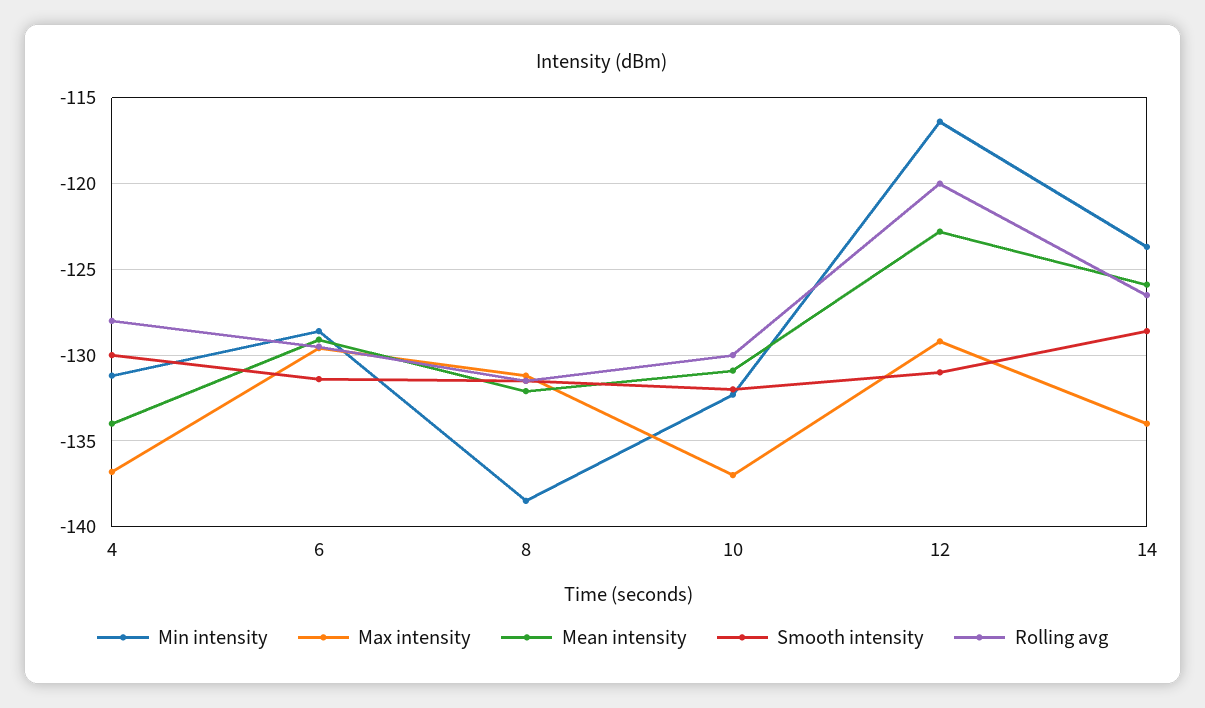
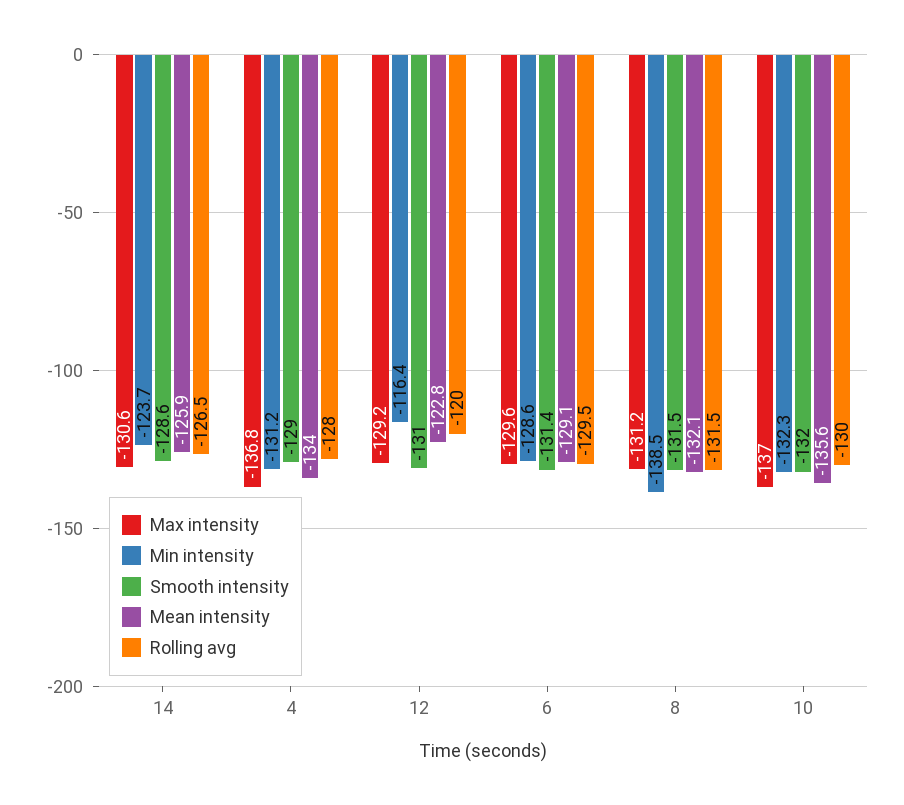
  {
    "Min intensity": {
      "4": -131.2,
      "6": -128.6,
      "8": -138.5,
      "10": -132.3,
      "12": -116.4,
      "14": -123.7
    },
    "Max intensity": {
      "4": -136.8,
      "6": -129.6,
      "8": -131.2,
      "10": -137,
      "12": -129.2,
-     "14": -134
+     "14": -130.6
    },
    "Mean intensity": {
      "4": -134,
      "6": -129.1,
      "8": -132.1,
-     "10": -131,
+     "10": -135.6,
      "12": -122.8,
      "14": -125.9
    },
    "Smooth intensity": {
-     "4": -130,
+     "4": -129,
      "6": -131.4,
      "8": -131.5,
      "10": -132,
      "12": -131,
      "14": -128.6
    },
    "Rolling avg": {
      "4": -128,
      "6": -129.5,
      "8": -131.5,
      "10": -130,
      "12": -120,
      "14": -126.5
    }
  }

